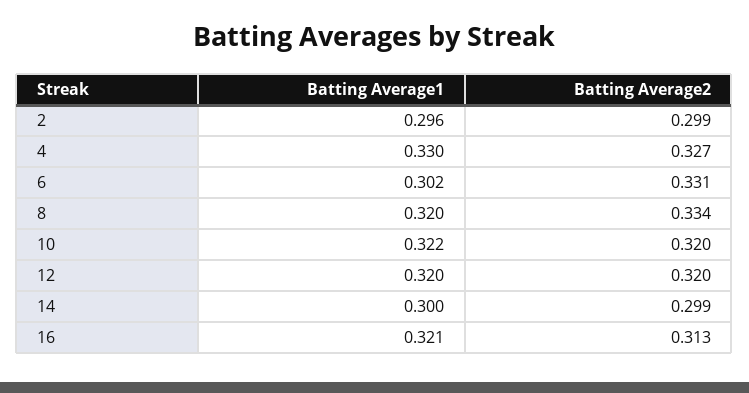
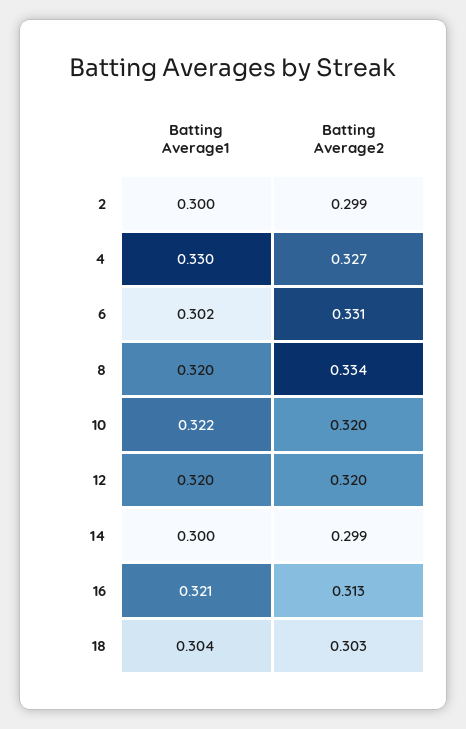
  {
    "Batting Average1": {
-     "2": 0.296,
+     "2": 0.3,
      "4": 0.33,
      "6": 0.302,
      "8": 0.32,
      "10": 0.322,
      "12": 0.32,
      "14": 0.3,
-     "16": 0.321
+     "16": 0.321,
+     "18": 0.304
    },
    "Batting Average2": {
      "2": 0.299,
      "4": 0.327,
      "6": 0.331,
      "8": 0.334,
      "10": 0.32,
      "12": 0.32,
      "14": 0.299,
-     "16": 0.313
+     "16": 0.313,
+     "18": 0.303
    }
  }

